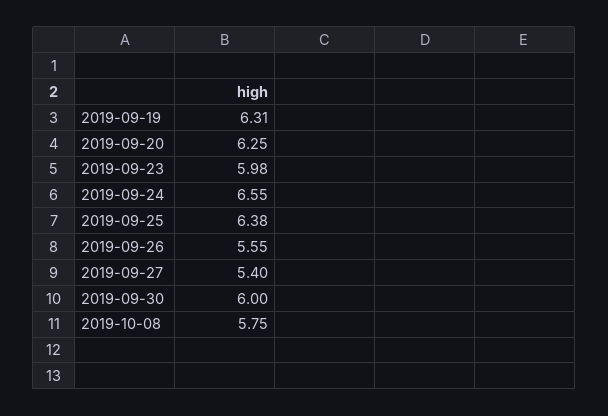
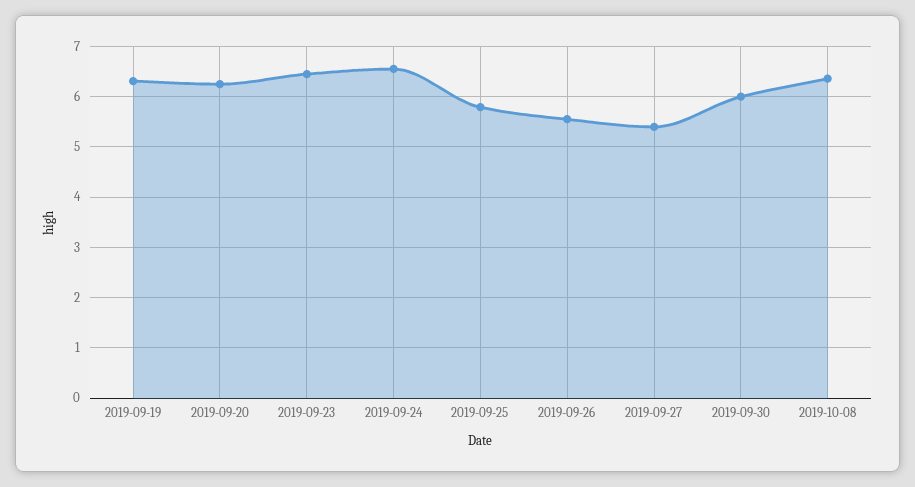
  {
    "2019-09-19": 6.31,
    "2019-09-20": 6.25,
-   "2019-09-23": 5.98,
+   "2019-09-23": 6.4,
    "2019-09-24": 6.55,
-   "2019-09-25": 6.38,
+   "2019-09-25": 5.8,
    "2019-09-26": 5.55,
    "2019-09-27": 5.4,
    "2019-09-30": 6,
-   "2019-10-08": 5.75
+   "2019-10-08": 6.4
  }

